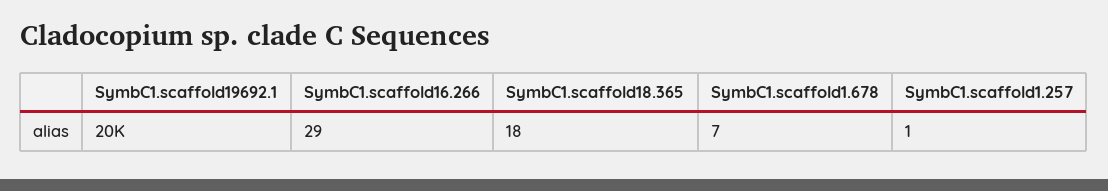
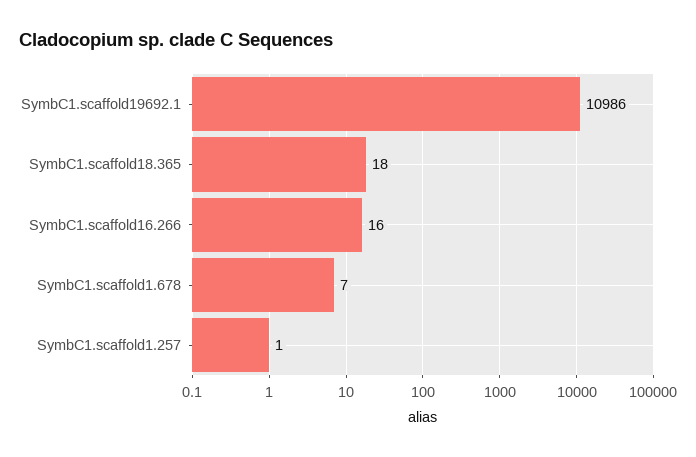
  {
-   "SymbC1.scaffold19692.1": 20000,
+   "SymbC1.scaffold19692.1": 10986,
-   "SymbC1.scaffold16.266": 29,
+   "SymbC1.scaffold16.266": 16,
    "SymbC1.scaffold18.365": 18,
    "SymbC1.scaffold1.678": 7,
    "SymbC1.scaffold1.257": 1
  }

